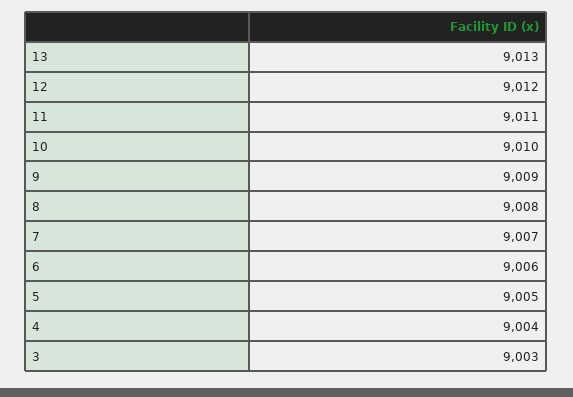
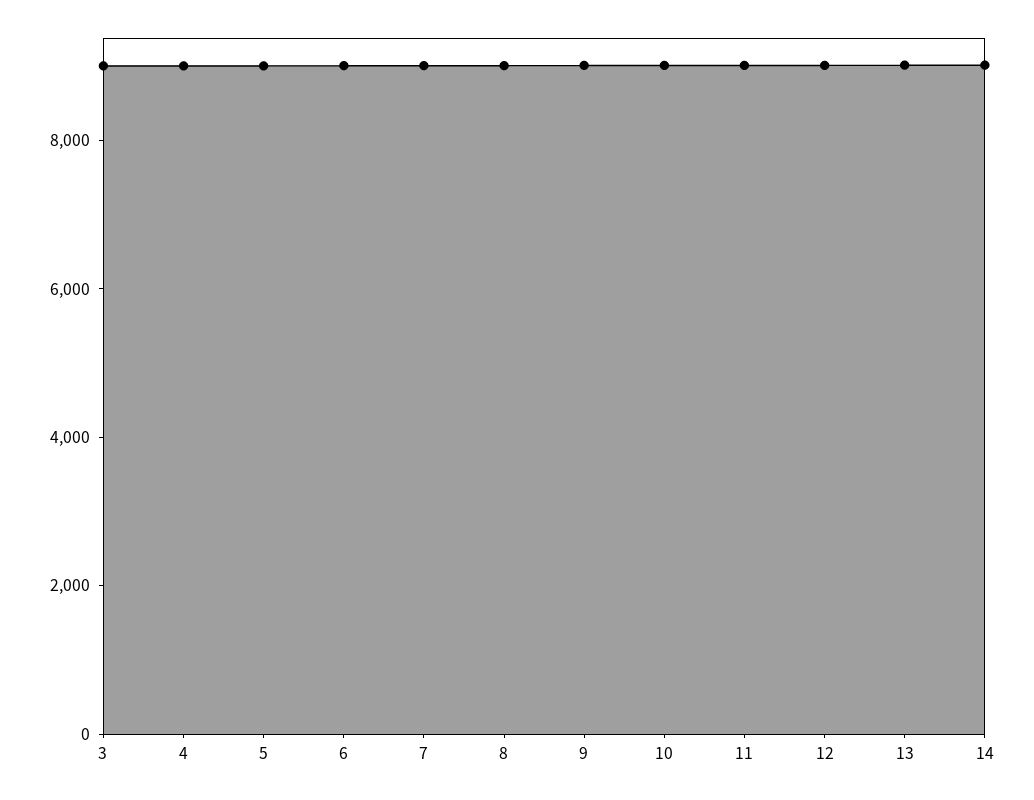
  {
    "13": 9013,
    "12": 9012,
    "11": 9011,
    "10": 9010,
    "9": 9009,
    "8": 9008,
    "7": 9007,
    "6": 9006,
    "5": 9005,
    "4": 9004,
-   "3": 9003
+   "3": 9003,
+   "14": 9000
  }

